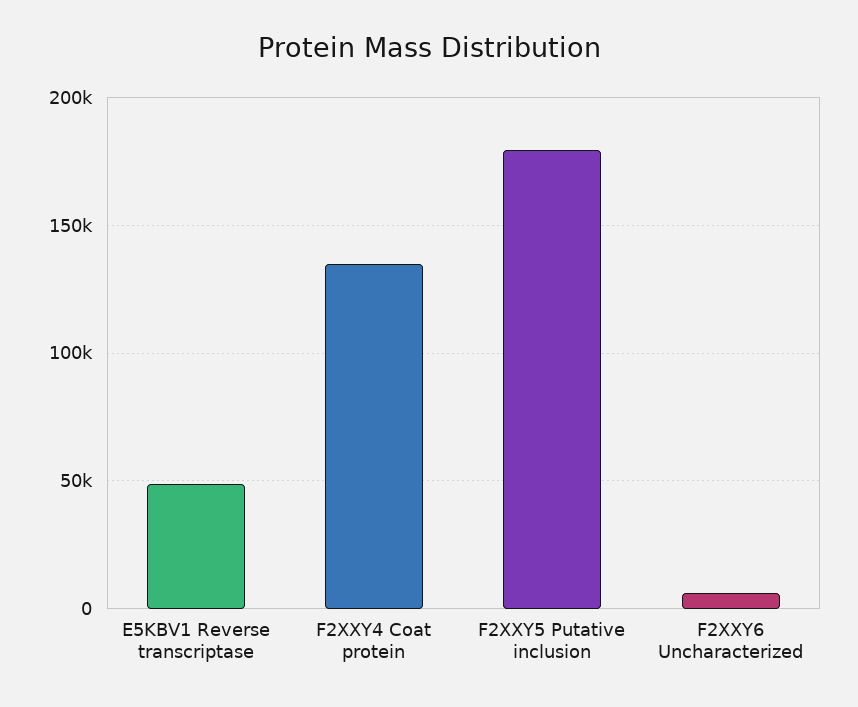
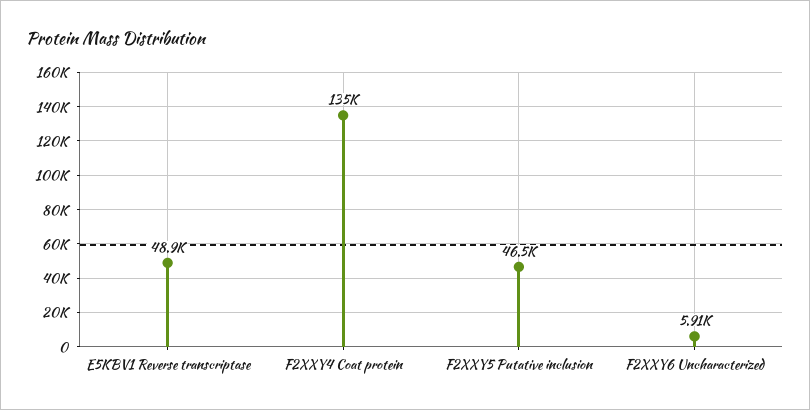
  {
    "E5KBV1 Reverse transcriptase": 48900,
    "F2XXY4 Coat protein": 135000,
-   "F2XXY5 Putative inclusion": 180000,
+   "F2XXY5 Putative inclusion": 46500,
    "F2XXY6 Uncharacterized": 5910
  }

